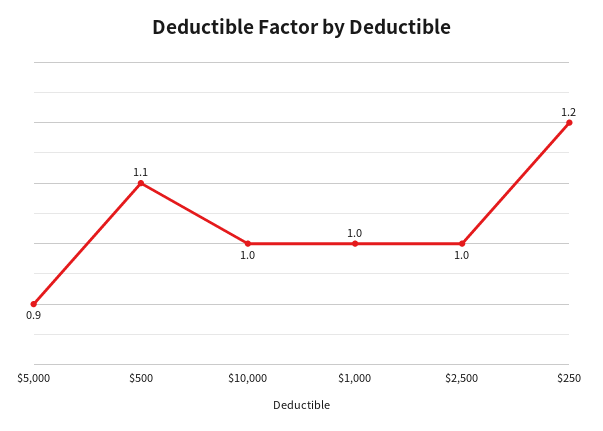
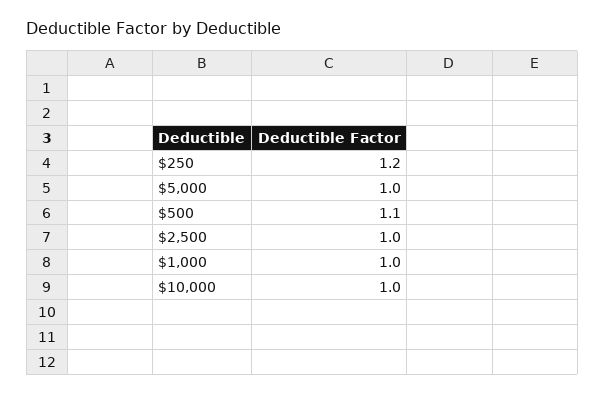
  {
-   "$5,000": 0.9,
+   "$5,000": 1,
    "$500": 1.1,
    "$10,000": 1,
    "$1,000": 1,
    "$2,500": 1,
    "$250": 1.2
  }

